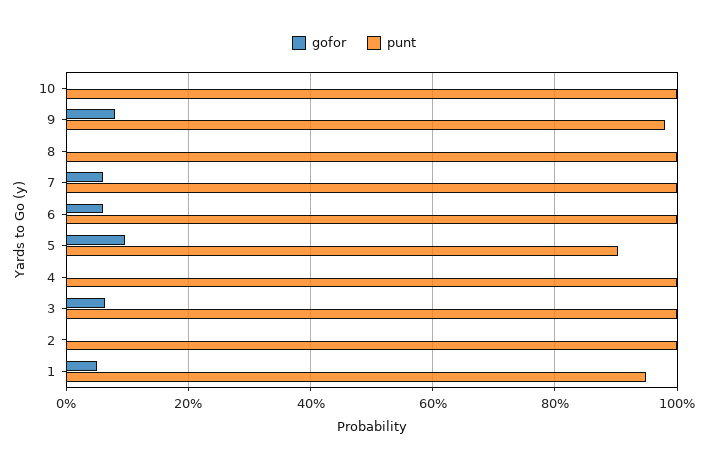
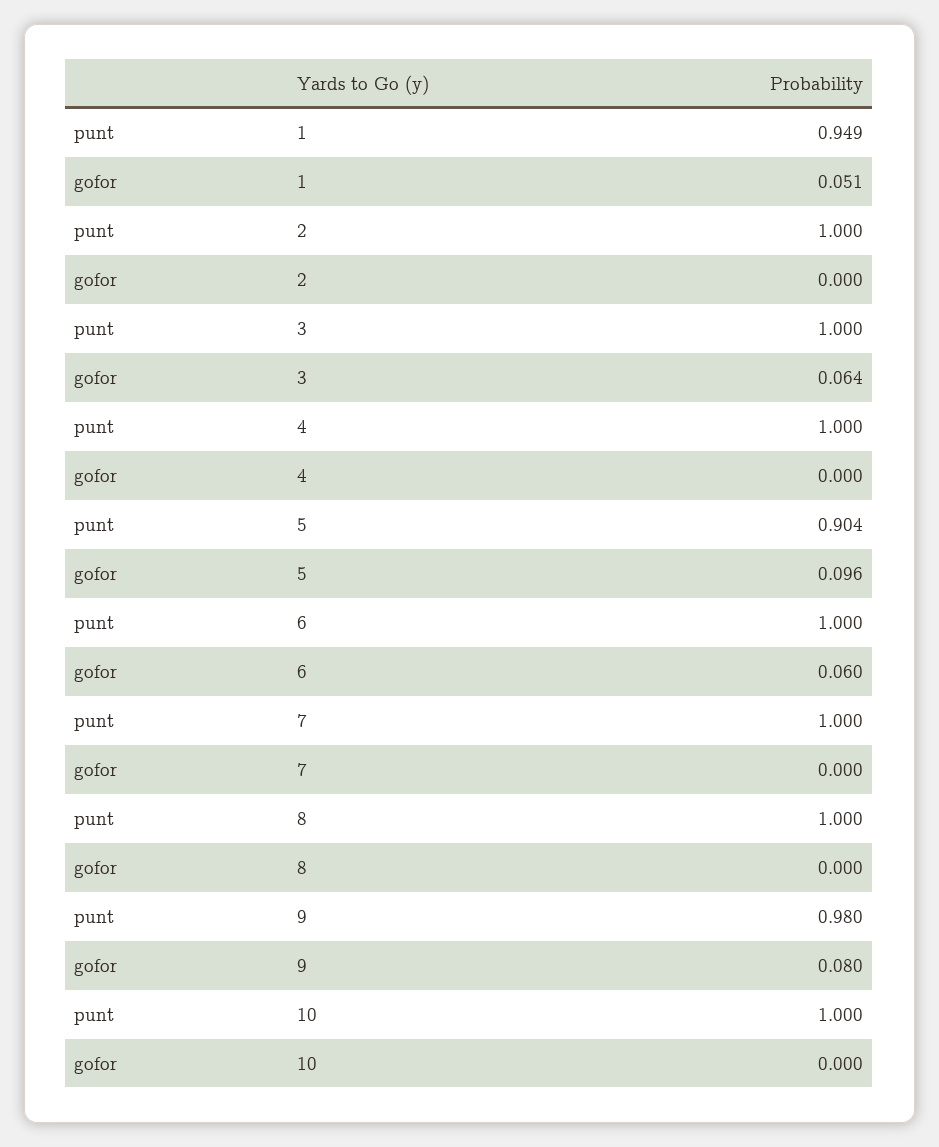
  {
    "gofor": {
      "10": 0,
      "9": 0.08,
      "8": 0,
-     "7": 0.06,
+     "7": 0,
      "6": 0.06,
      "5": 0.096,
      "4": 0,
      "3": 0.064,
      "2": 0,
      "1": 0.051
    },
    "punt": {
      "10": 1,
      "9": 0.98,
      "8": 1,
      "7": 1,
      "6": 1,
      "5": 0.904,
      "4": 1,
      "3": 1,
      "2": 1,
      "1": 0.949
    }
  }

